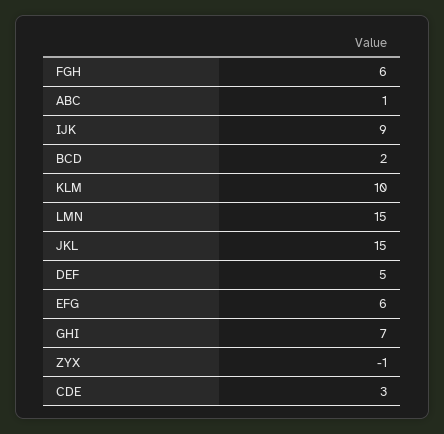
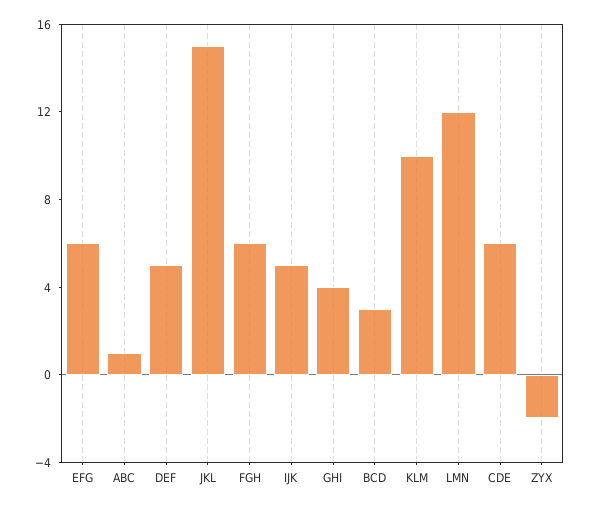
  {
    "FGH": 6,
    "ABC": 1,
-   "IJK": 9,
+   "IJK": 5,
-   "BCD": 2,
+   "BCD": 3,
    "KLM": 10,
-   "LMN": 15,
+   "LMN": 12,
    "JKL": 15,
    "DEF": 5,
    "EFG": 6,
-   "GHI": 7,
+   "GHI": 4,
-   "ZYX": -1,
+   "ZYX": -2,
-   "CDE": 3
+   "CDE": 6
  }

